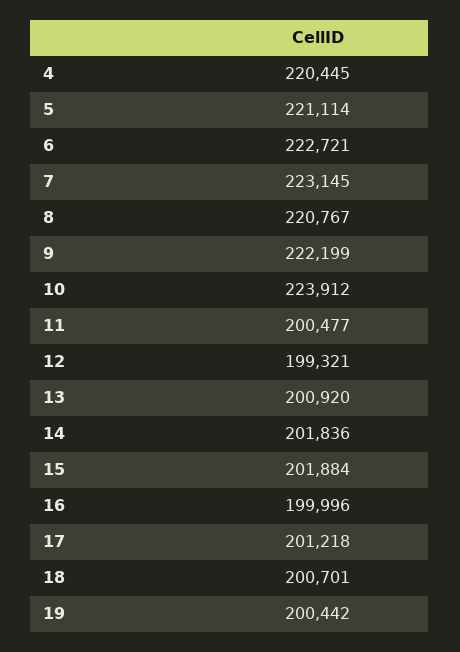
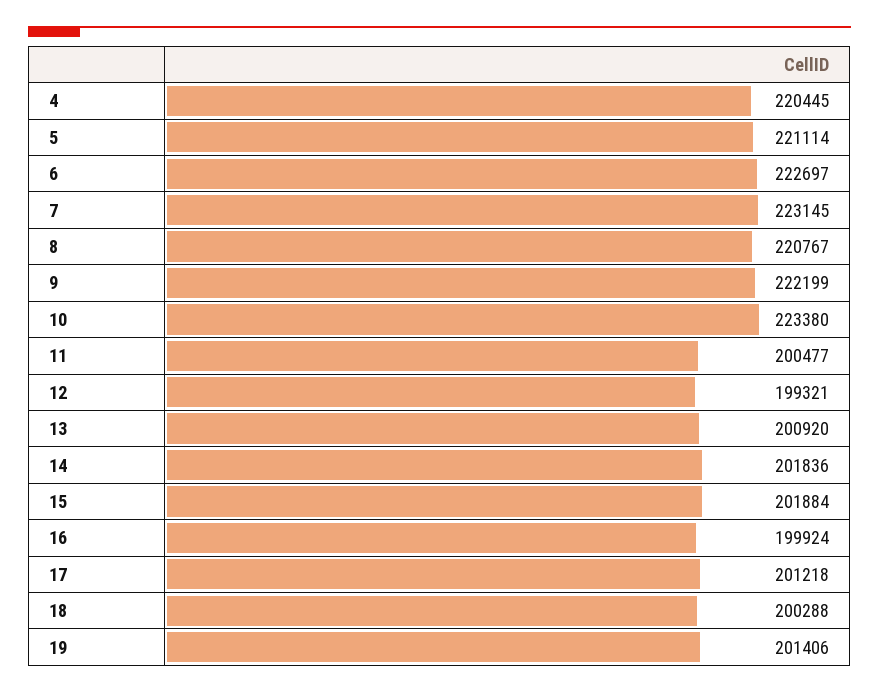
  {
    "4": 220445,
    "5": 221114,
-   "6": 222721,
+   "6": 222697,
    "7": 223145,
    "8": 220767,
    "9": 222199,
-   "10": 223912,
+   "10": 223380,
    "11": 200477,
    "12": 199321,
    "13": 200920,
    "14": 201836,
    "15": 201884,
-   "16": 199996,
+   "16": 199924,
    "17": 201218,
-   "18": 200701,
+   "18": 200288,
-   "19": 200442
+   "19": 201406
  }

